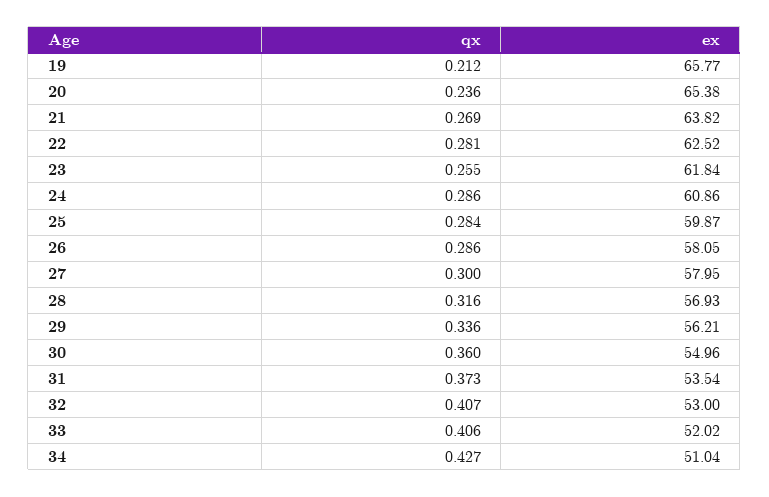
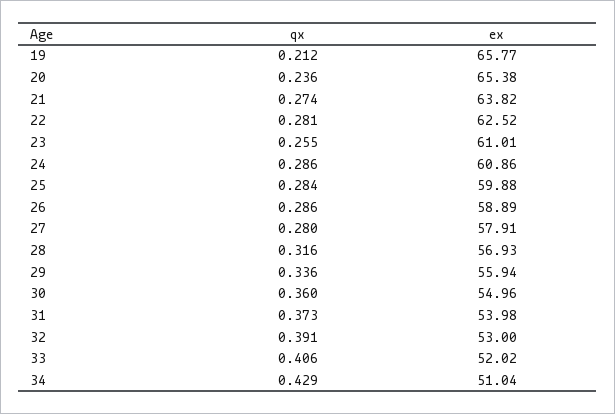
  {
    "qx": {
      "19": 0.212,
      "20": 0.236,
-     "21": 0.269,
+     "21": 0.274,
      "22": 0.281,
      "23": 0.255,
      "24": 0.286,
      "25": 0.284,
      "26": 0.286,
-     "27": 0.3,
+     "27": 0.28,
      "28": 0.316,
      "29": 0.336,
      "30": 0.36,
      "31": 0.373,
-     "32": 0.407,
+     "32": 0.391,
      "33": 0.406,
-     "34": 0.427
+     "34": 0.429
    },
    "ex": {
      "19": 65.77,
      "20": 65.38,
      "21": 63.82,
      "22": 62.52,
-     "23": 61.84,
+     "23": 61.01,
      "24": 60.86,
-     "25": 59.87,
+     "25": 59.88,
-     "26": 58.05,
+     "26": 58.89,
-     "27": 57.95,
+     "27": 57.91,
      "28": 56.93,
-     "29": 56.21,
+     "29": 55.94,
      "30": 54.96,
-     "31": 53.54,
+     "31": 53.98,
      "32": 53,
      "33": 52.02,
      "34": 51.04
    }
  }

